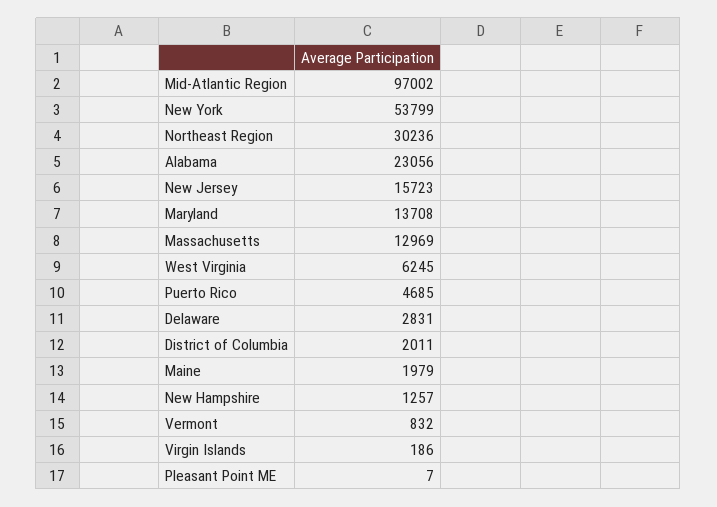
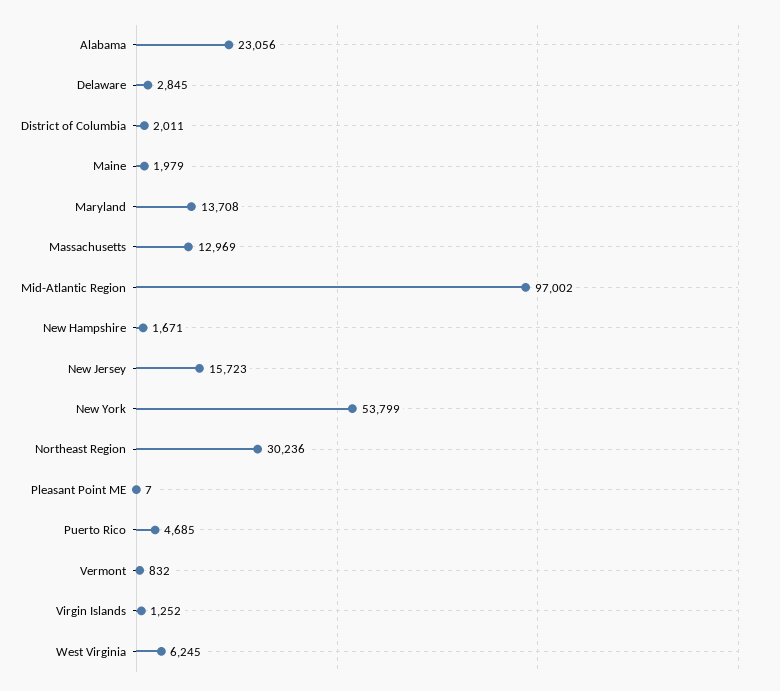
  {
    "Mid-Atlantic Region": 97002,
    "New York": 53799,
    "Northeast Region": 30236,
    "Alabama": 23056,
    "New Jersey": 15723,
    "Maryland": 13708,
    "Massachusetts": 12969,
    "West Virginia": 6245,
    "Puerto Rico": 4685,
-   "Delaware": 2831,
+   "Delaware": 2845,
    "District of Columbia": 2011,
    "Maine": 1979,
-   "New Hampshire": 1257,
+   "New Hampshire": 1671,
    "Vermont": 832,
-   "Virgin Islands": 186,
+   "Virgin Islands": 1252,
    "Pleasant Point ME": 7
  }

